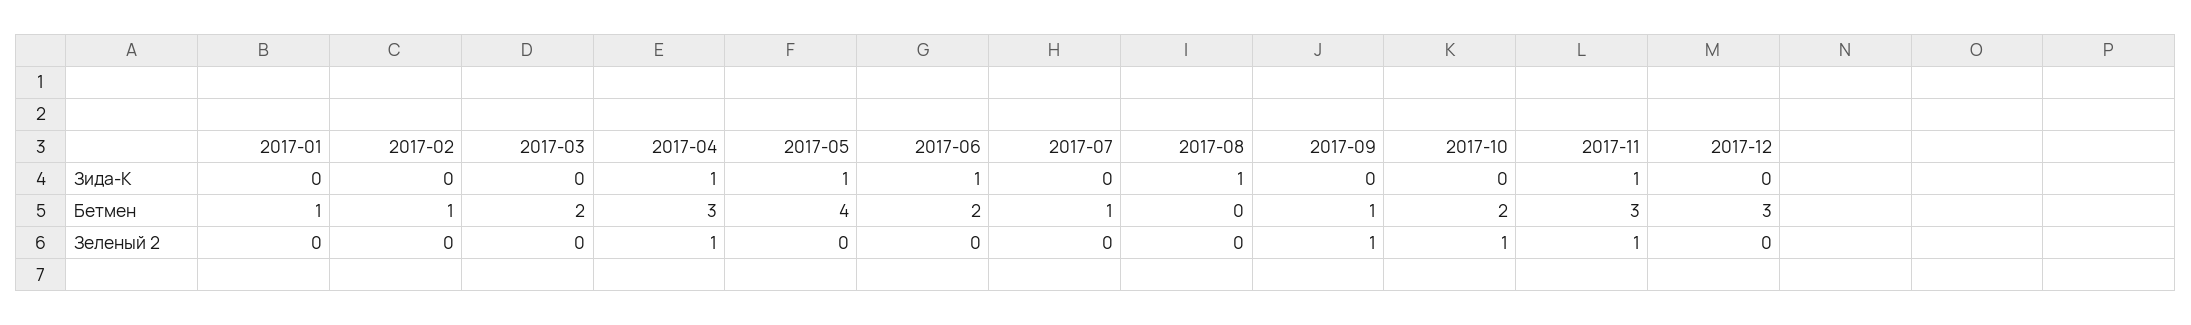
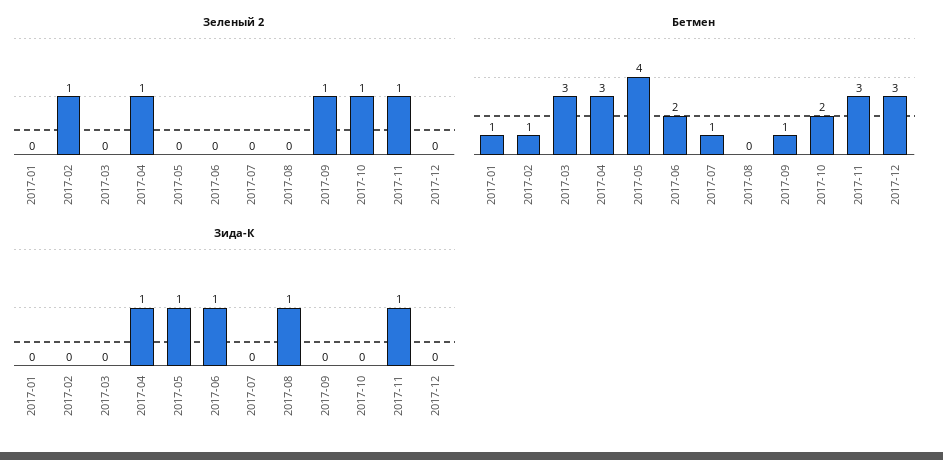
  {
    "Зида-К": {
      "2017-01": 0,
      "2017-02": 0,
      "2017-03": 0,
      "2017-04": 1,
      "2017-05": 1,
      "2017-06": 1,
      "2017-07": 0,
      "2017-08": 1,
      "2017-09": 0,
      "2017-10": 0,
      "2017-11": 1,
      "2017-12": 0
    },
    "Бетмен": {
      "2017-01": 1,
      "2017-02": 1,
-     "2017-03": 2,
+     "2017-03": 3,
      "2017-04": 3,
      "2017-05": 4,
      "2017-06": 2,
      "2017-07": 1,
      "2017-08": 0,
      "2017-09": 1,
      "2017-10": 2,
      "2017-11": 3,
      "2017-12": 3
    },
    "Зеленый 2": {
      "2017-01": 0,
-     "2017-02": 0,
+     "2017-02": 1,
      "2017-03": 0,
      "2017-04": 1,
      "2017-05": 0,
      "2017-06": 0,
      "2017-07": 0,
      "2017-08": 0,
      "2017-09": 1,
      "2017-10": 1,
      "2017-11": 1,
      "2017-12": 0
    }
  }

